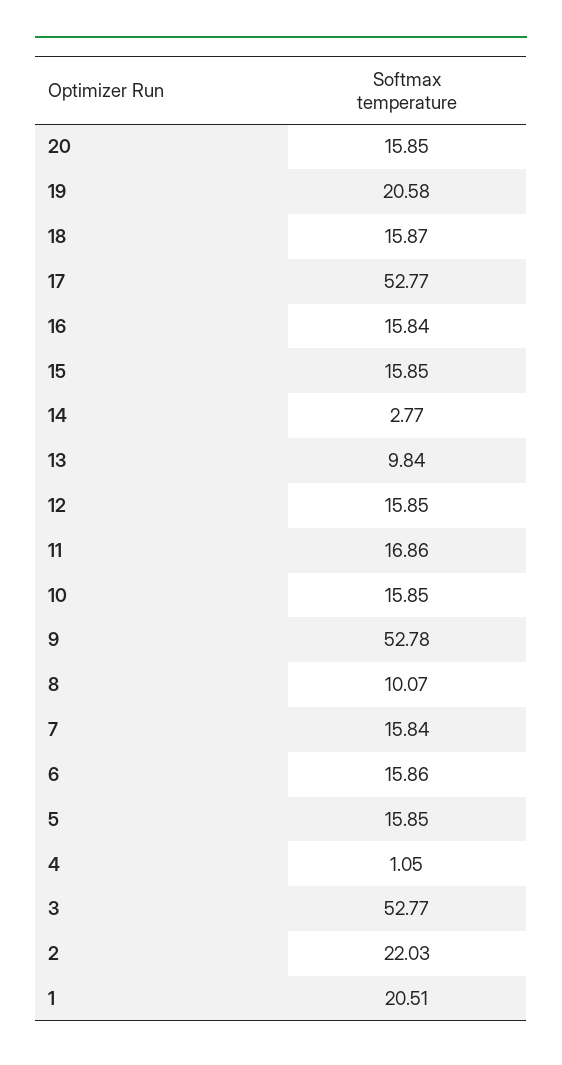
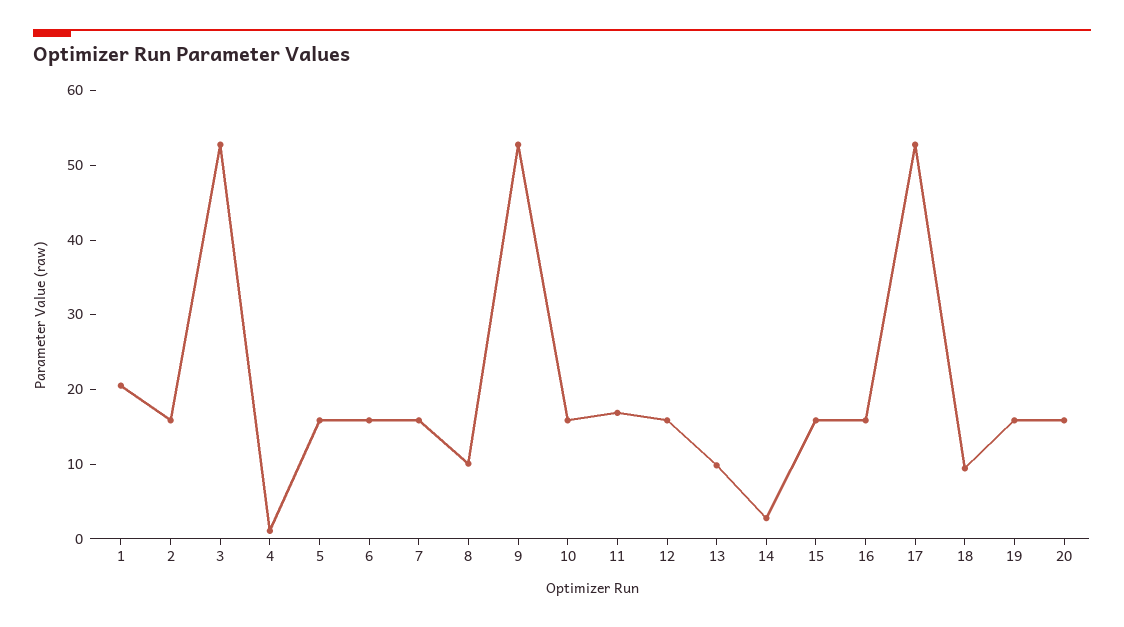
  {
    "20": 15.85,
-   "19": 20.58,
+   "19": 16,
-   "18": 15.87,
+   "18": 10,
    "17": 52.77,
    "16": 15.84,
    "15": 15.85,
    "14": 2.77,
    "13": 9.84,
    "12": 15.85,
    "11": 16.86,
    "10": 15.85,
    "9": 52.78,
    "8": 10.07,
    "7": 15.84,
    "6": 15.86,
    "5": 15.85,
    "4": 1.05,
    "3": 52.77,
-   "2": 22.03,
+   "2": 16,
    "1": 20.51
  }

